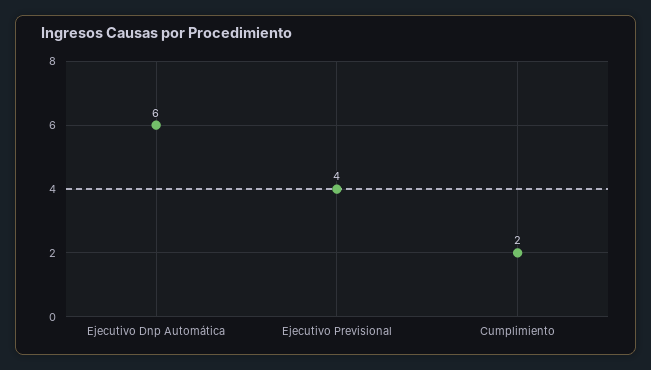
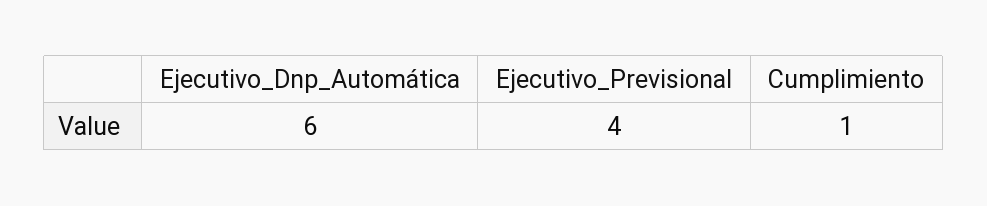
  {
    "Ejecutivo Dnp Automática": 6,
    "Ejecutivo Previsional": 4,
-   "Cumplimiento": 2
+   "Cumplimiento": 1
  }

